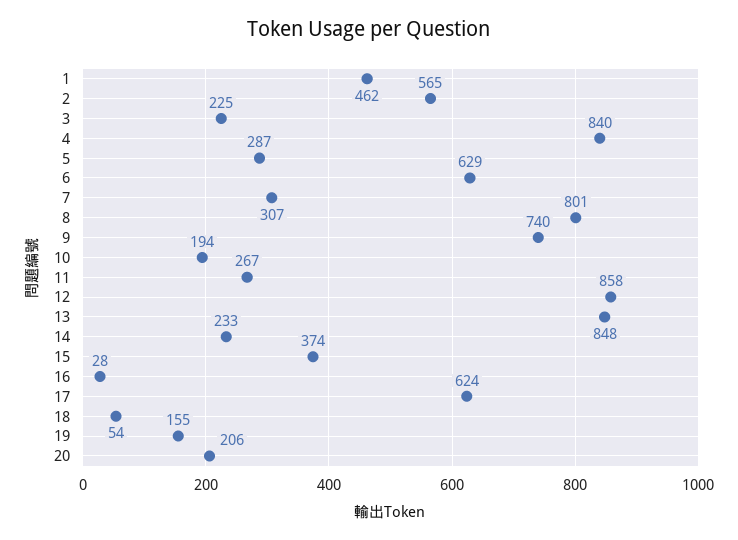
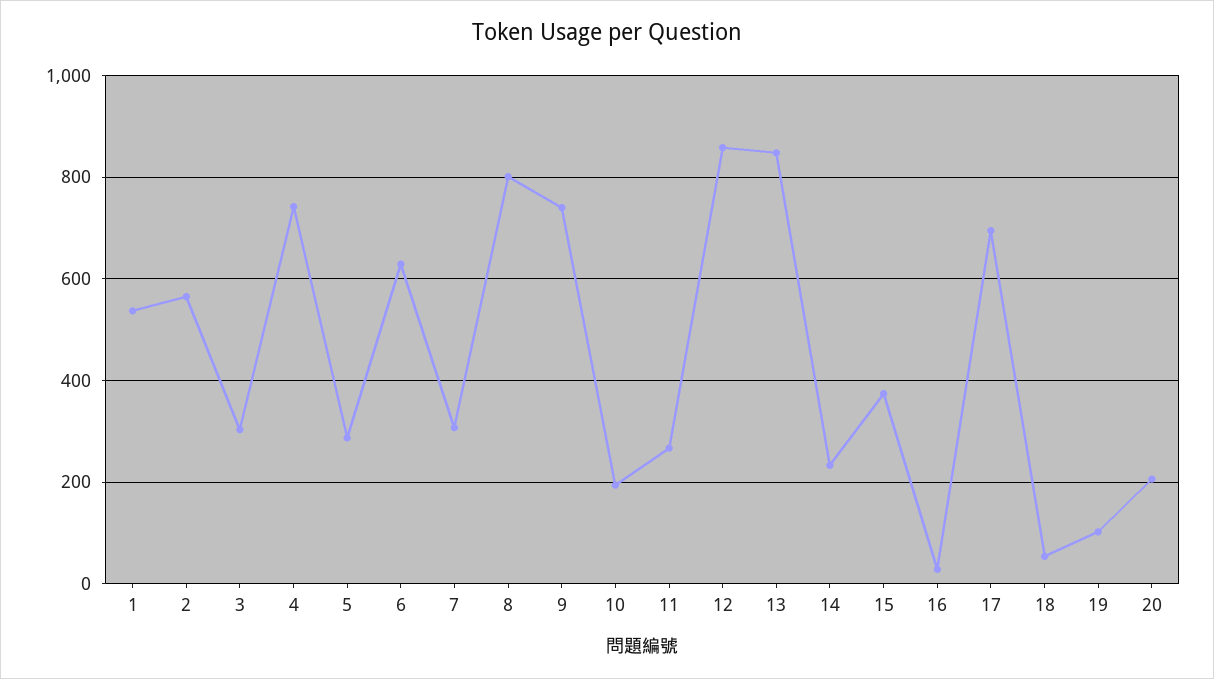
  {
-   "1": 462,
+   "1": 540,
    "2": 565,
-   "3": 225,
+   "3": 300,
-   "4": 840,
+   "4": 740,
    "5": 287,
    "6": 629,
    "7": 307,
    "8": 801,
    "9": 740,
    "10": 194,
    "11": 267,
    "12": 858,
    "13": 848,
    "14": 233,
    "15": 374,
    "16": 28,
-   "17": 624,
+   "17": 700,
    "18": 54,
-   "19": 155,
+   "19": 100,
    "20": 206
  }

